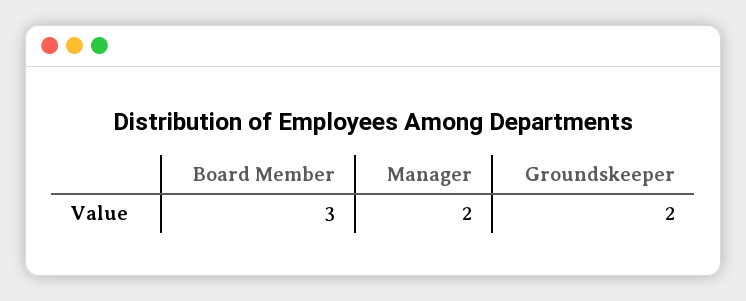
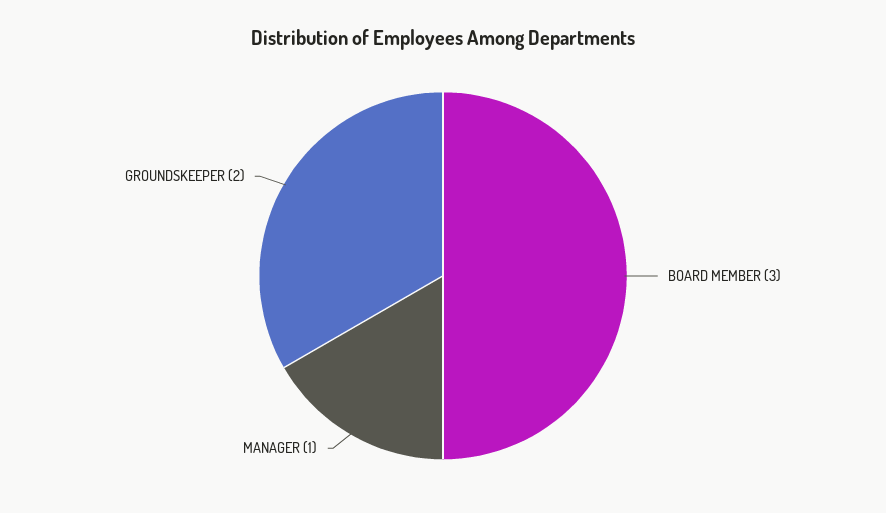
  {
    "Board Member": 3,
-   "Manager": 2,
+   "Manager": 1,
    "Groundskeeper": 2
  }

